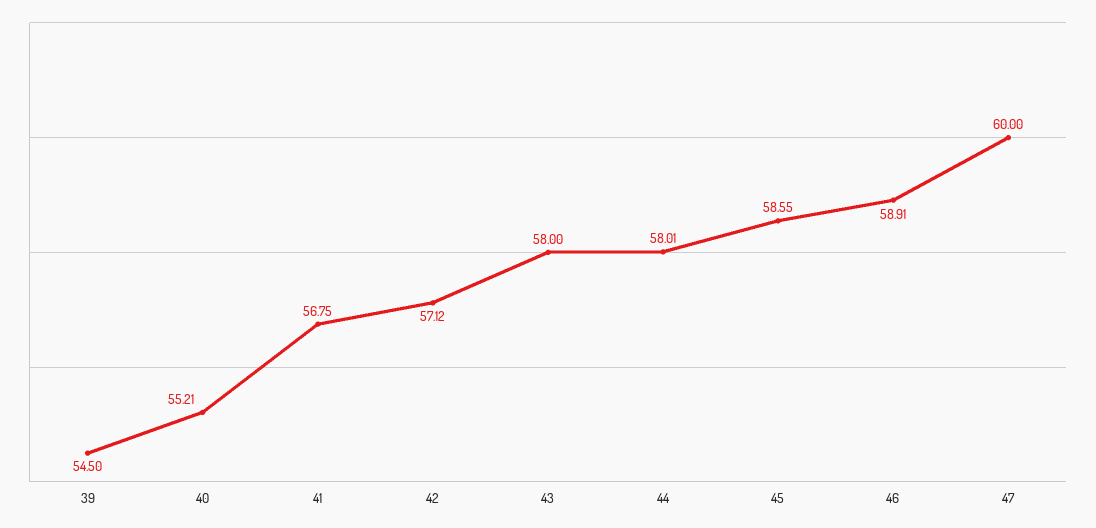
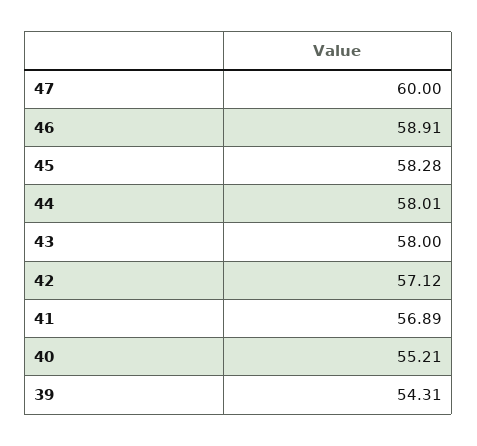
  {
-   "39": 54.5,
+   "39": 54.31,
    "40": 55.21,
-   "41": 56.75,
+   "41": 56.89,
    "42": 57.12,
    "43": 58,
    "44": 58.01,
-   "45": 58.55,
+   "45": 58.28,
    "46": 58.91,
    "47": 60
  }

